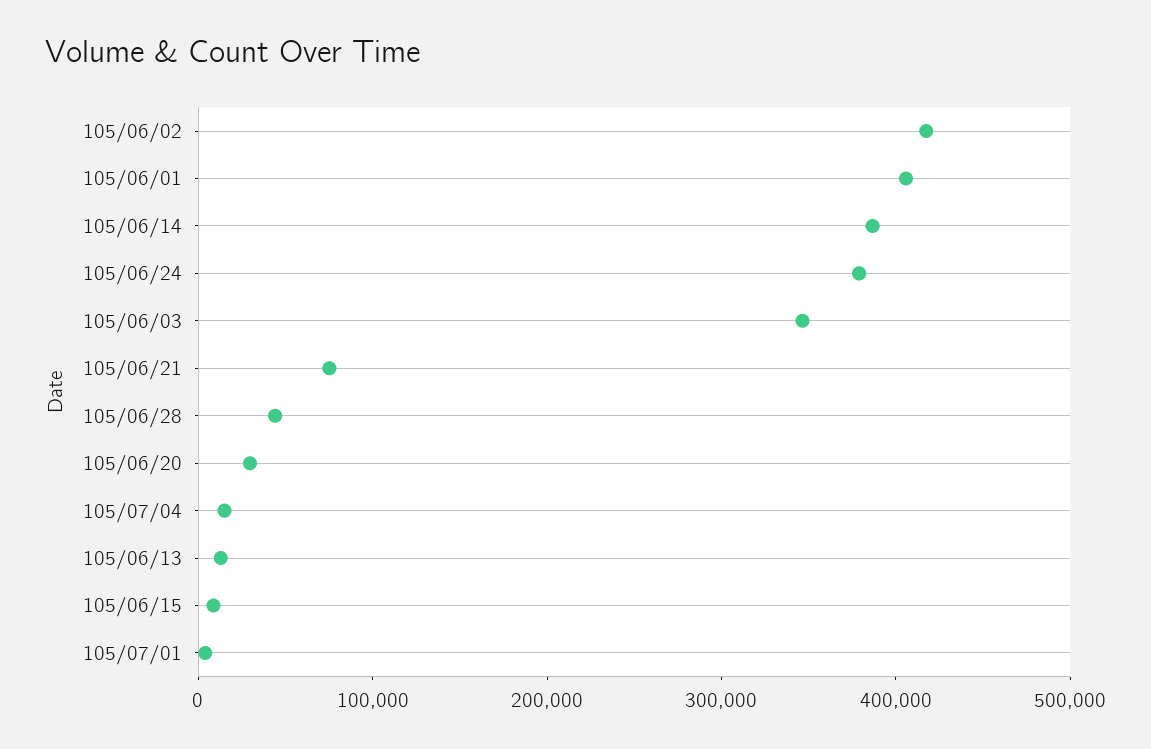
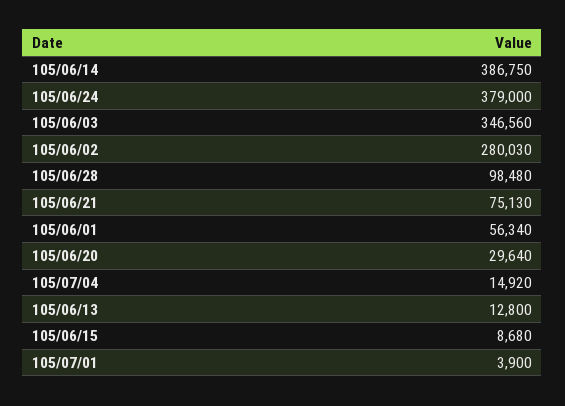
  {
-   "105/06/02": 420000,
+   "105/06/02": 280030,
-   "105/06/01": 400000,
+   "105/06/01": 56340,
    "105/06/14": 386750,
    "105/06/24": 379000,
    "105/06/03": 346560,
    "105/06/21": 75130,
-   "105/06/28": 40000,
+   "105/06/28": 98480,
    "105/06/20": 29640,
    "105/07/04": 14920,
    "105/06/13": 12800,
    "105/06/15": 8680,
    "105/07/01": 3900
  }

